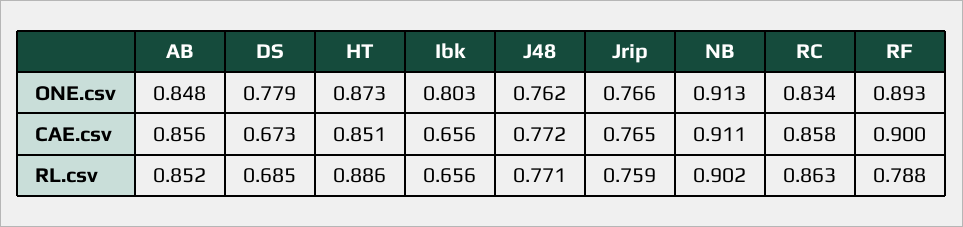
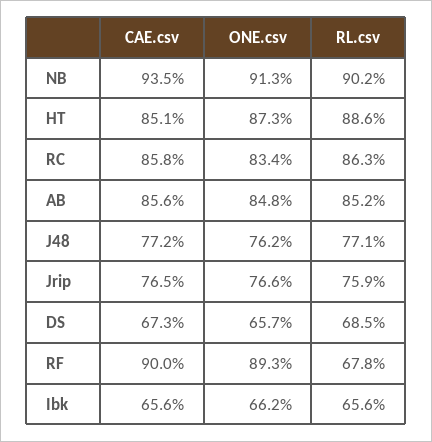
  {
    "AB": {
      "ONE.csv": 0.848,
      "CAE.csv": 0.856,
      "RL.csv": 0.852
    },
    "DS": {
-     "ONE.csv": 0.779,
+     "ONE.csv": 0.657,
      "CAE.csv": 0.673,
      "RL.csv": 0.685
    },
    "HT": {
      "ONE.csv": 0.873,
      "CAE.csv": 0.851,
      "RL.csv": 0.886
    },
    "Ibk": {
-     "ONE.csv": 0.803,
+     "ONE.csv": 0.662,
      "CAE.csv": 0.656,
      "RL.csv": 0.656
    },
    "J48": {
      "ONE.csv": 0.762,
      "CAE.csv": 0.772,
      "RL.csv": 0.771
    },
    "Jrip": {
      "ONE.csv": 0.766,
      "CAE.csv": 0.765,
      "RL.csv": 0.759
    },
    "NB": {
      "ONE.csv": 0.913,
-     "CAE.csv": 0.911,
+     "CAE.csv": 0.935,
      "RL.csv": 0.902
    },
    "RC": {
      "ONE.csv": 0.834,
      "CAE.csv": 0.858,
      "RL.csv": 0.863
    },
    "RF": {
      "ONE.csv": 0.893,
      "CAE.csv": 0.9,
-     "RL.csv": 0.788
+     "RL.csv": 0.678
    }
  }

